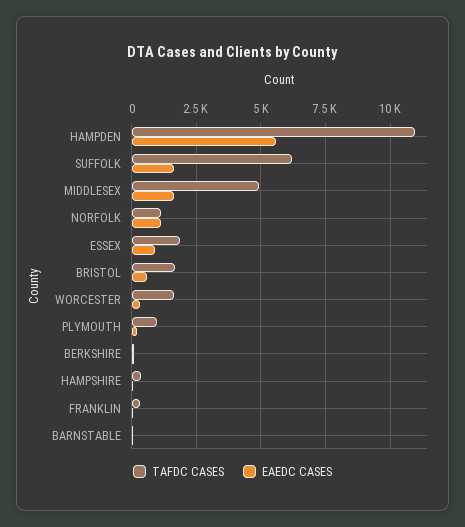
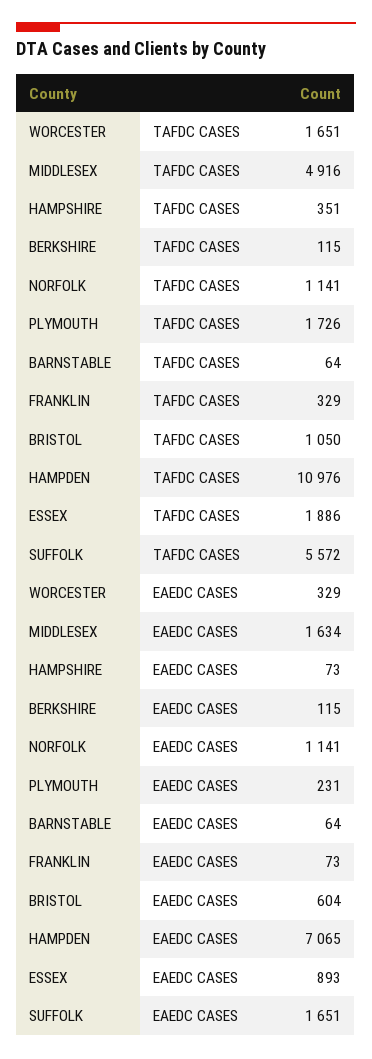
  {
    "TAFDC CASES": {
      "HAMPDEN": 10976,
-     "SUFFOLK": 6250,
+     "SUFFOLK": 5572,
      "MIDDLESEX": 4916,
      "NORFOLK": 1141,
      "ESSEX": 1886,
-     "BRISTOL": 1750,
+     "BRISTOL": 1050,
      "WORCESTER": 1651,
-     "PLYMOUTH": 1000,
+     "PLYMOUTH": 1726,
      "BERKSHIRE": 115,
      "HAMPSHIRE": 351,
      "FRANKLIN": 329,
      "BARNSTABLE": 64
    },
    "EAEDC CASES": {
-     "HAMPDEN": 5500,
+     "HAMPDEN": 7065,
      "SUFFOLK": 1651,
      "MIDDLESEX": 1634,
      "NORFOLK": 1141,
      "ESSEX": 893,
      "BRISTOL": 604,
      "WORCESTER": 329,
      "PLYMOUTH": 231,
      "BERKSHIRE": 115,
      "HAMPSHIRE": 73,
      "FRANKLIN": 73,
      "BARNSTABLE": 64
    }
  }

